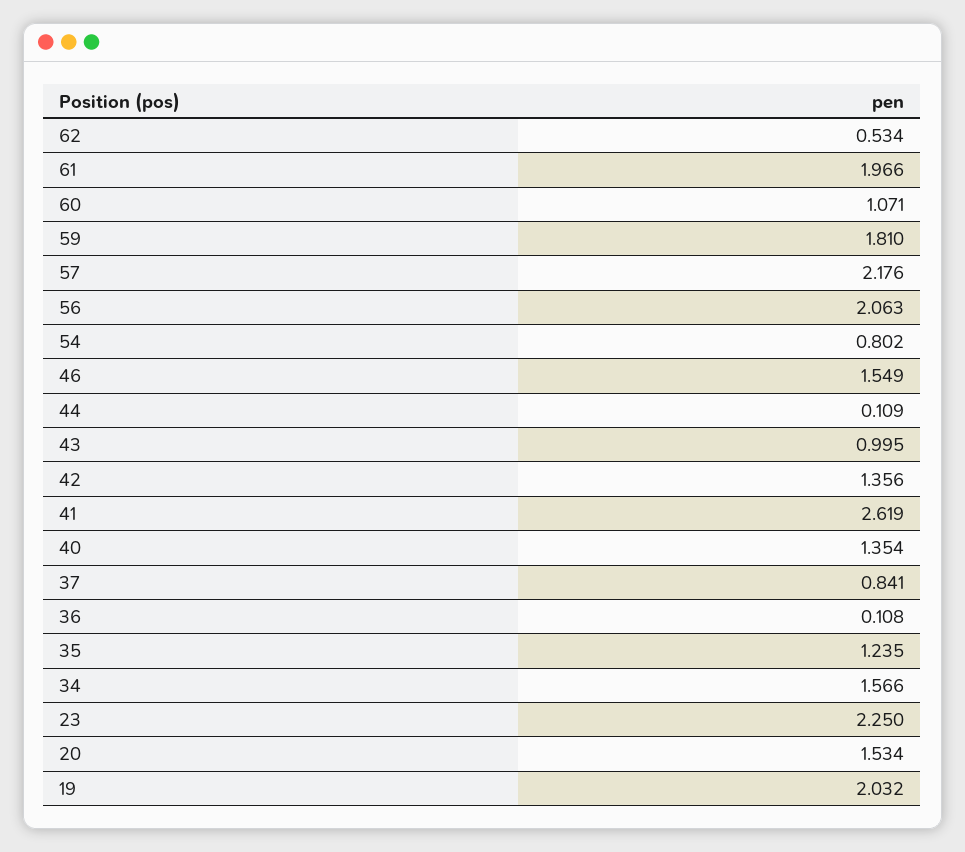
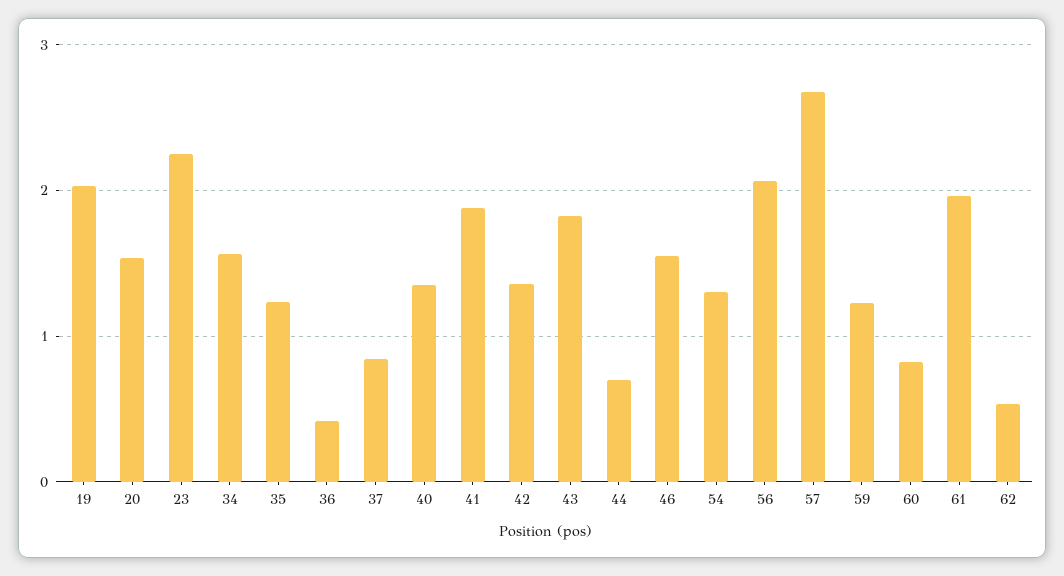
  {
    "62": 0.534,
    "61": 1.966,
-   "60": 1.071,
+   "60": 0.8,
-   "59": 1.81,
+   "59": 1.2,
-   "57": 2.176,
+   "57": 2.7,
    "56": 2.063,
-   "54": 0.802,
+   "54": 1.3,
    "46": 1.549,
-   "44": 0.109,
+   "44": 0.7,
-   "43": 0.995,
+   "43": 1.8,
    "42": 1.356,
-   "41": 2.619,
+   "41": 1.9,
    "40": 1.354,
    "37": 0.841,
-   "36": 0.108,
+   "36": 0.4,
    "35": 1.235,
    "34": 1.566,
    "23": 2.25,
    "20": 1.534,
    "19": 2.032
  }

